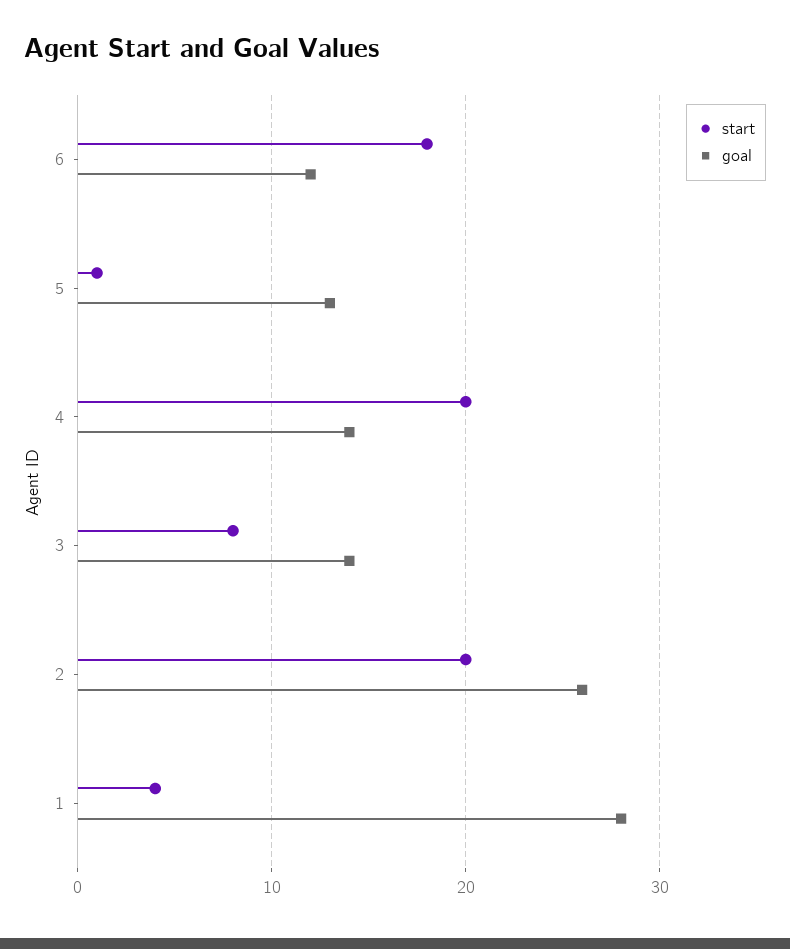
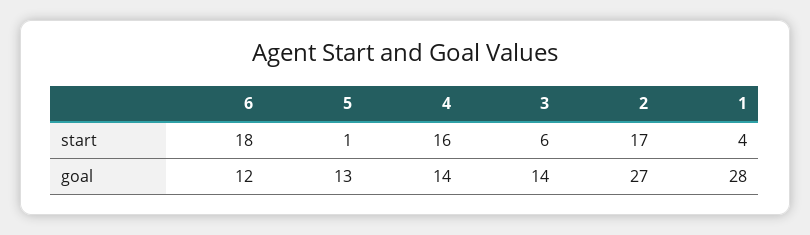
  {
    "start": {
      "6": 18,
      "5": 1,
-     "4": 20,
+     "4": 16,
-     "3": 8,
+     "3": 6,
-     "2": 20,
+     "2": 17,
      "1": 4
    },
    "goal": {
      "6": 12,
      "5": 13,
      "4": 14,
      "3": 14,
-     "2": 26,
+     "2": 27,
      "1": 28
    }
  }

